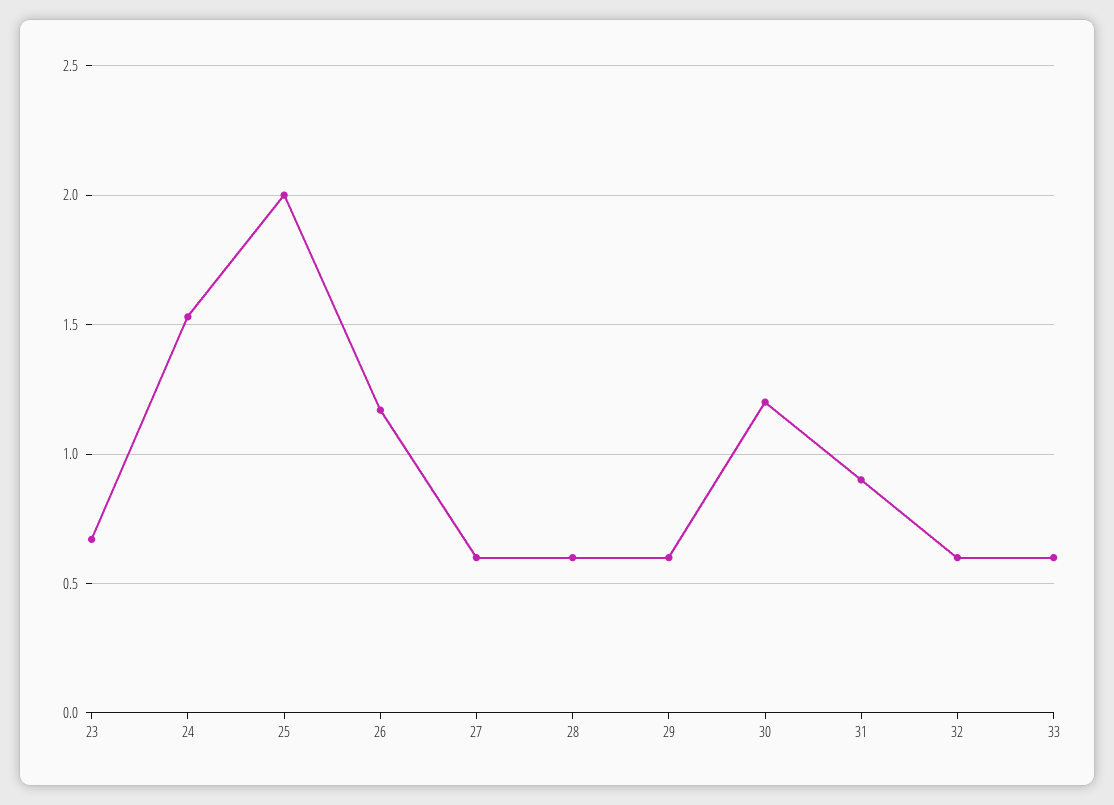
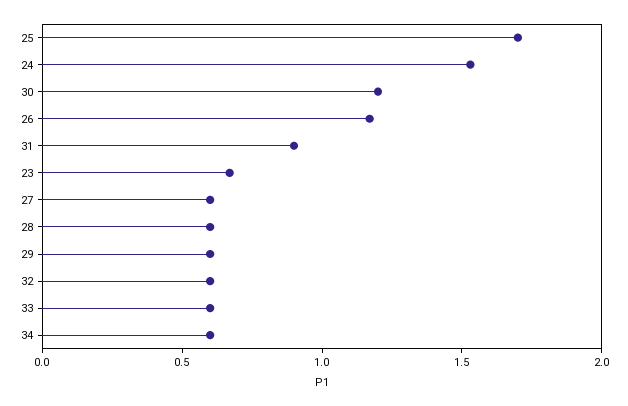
  {
    "23": 0.65,
    "24": 1.55,
-   "25": 2,
+   "25": 1.7,
    "26": 1.15,
    "27": 0.6,
    "28": 0.6,
    "29": 0.6,
    "30": 1.2,
    "31": 0.9,
    "32": 0.6,
-   "33": 0.6
+   "33": 0.6,
+   "34": 0.6
  }

